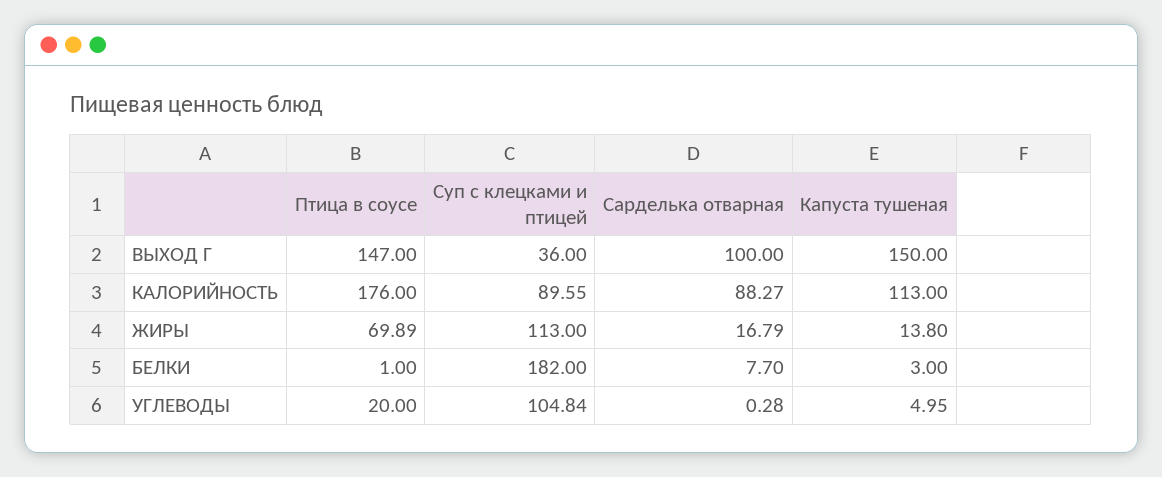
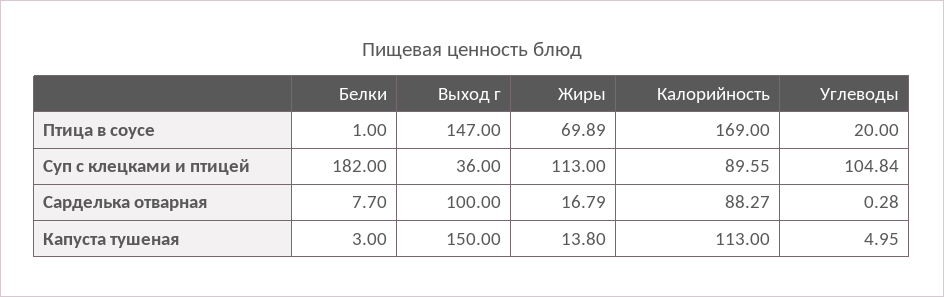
  {
    "Птица в соусе": {
      "ВЫХОД Г": 147,
-     "КАЛОРИЙНОСТЬ": 176,
+     "КАЛОРИЙНОСТЬ": 169,
      "ЖИРЫ": 69.89,
      "БЕЛКИ": 1,
      "УГЛЕВОДЫ": 20
    },
    "Суп с клецками и птицей": {
      "ВЫХОД Г": 36,
      "КАЛОРИЙНОСТЬ": 89.55,
      "ЖИРЫ": 113,
      "БЕЛКИ": 182,
      "УГЛЕВОДЫ": 104.84
    },
    "Сарделька отварная": {
      "ВЫХОД Г": 100,
      "КАЛОРИЙНОСТЬ": 88.27,
      "ЖИРЫ": 16.79,
      "БЕЛКИ": 7.7,
      "УГЛЕВОДЫ": 0.28
    },
    "Капуста тушеная": {
      "ВЫХОД Г": 150,
      "КАЛОРИЙНОСТЬ": 113,
      "ЖИРЫ": 13.8,
      "БЕЛКИ": 3,
      "УГЛЕВОДЫ": 4.95
    }
  }

